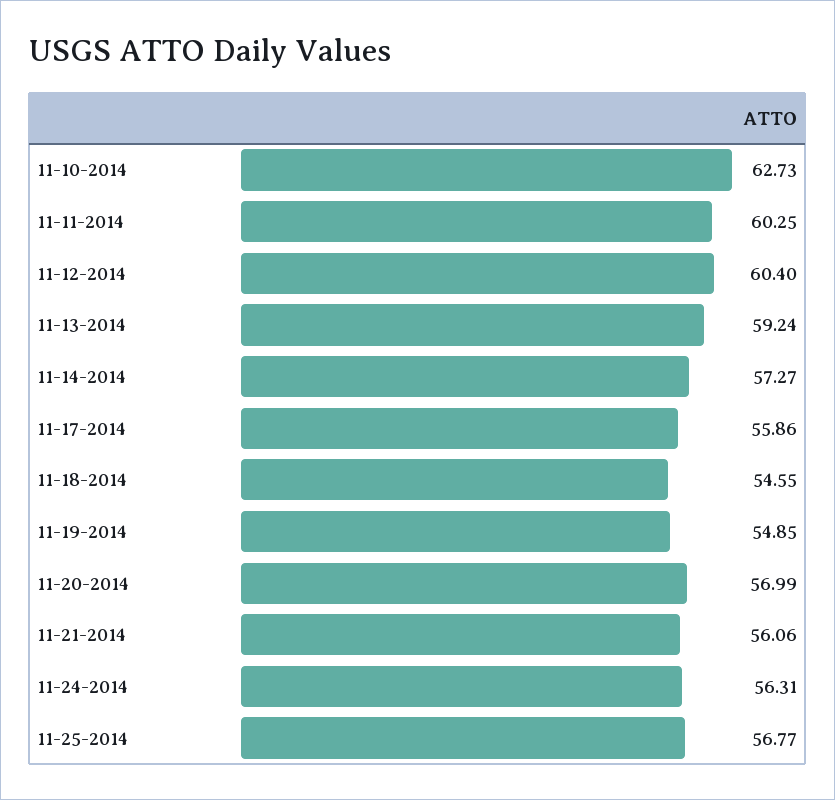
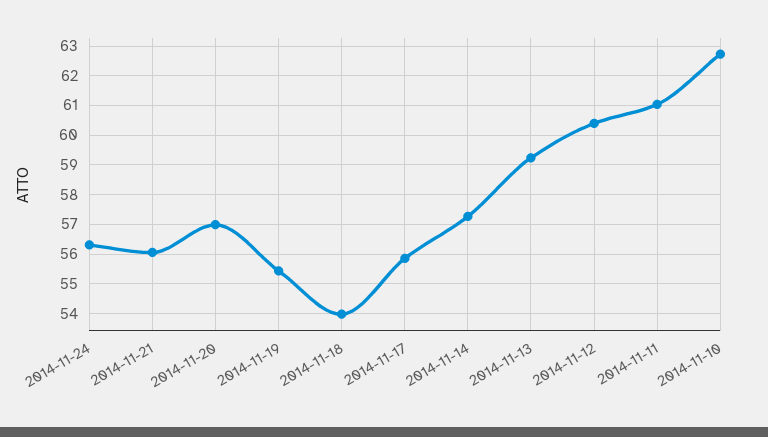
  {
    "11-10-2014": 62.73,
-   "11-11-2014": 60.25,
+   "11-11-2014": 61,
    "11-12-2014": 60.4,
    "11-13-2014": 59.24,
    "11-14-2014": 57.27,
    "11-17-2014": 55.86,
-   "11-18-2014": 54.55,
+   "11-18-2014": 54,
-   "11-19-2014": 54.85,
+   "11-19-2014": 55.5,
    "11-20-2014": 56.99,
    "11-21-2014": 56.06,
-   "11-24-2014": 56.31,
+   "11-24-2014": 56.31
-   "11-25-2014": 56.77
  }

